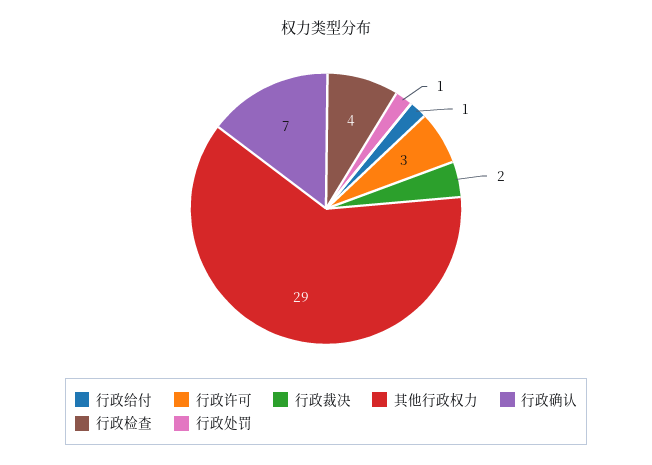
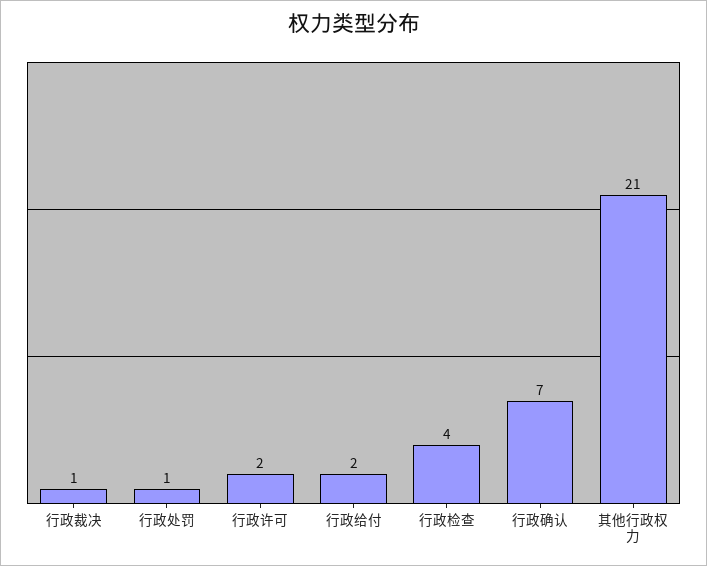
  {
-   "行政给付": 1,
+   "行政给付": 2,
-   "行政许可": 3,
+   "行政许可": 2,
-   "行政裁决": 2,
+   "行政裁决": 1,
-   "其他行政权力": 29,
+   "其他行政权力": 21,
    "行政确认": 7,
    "行政检查": 4,
    "行政处罚": 1
  }

